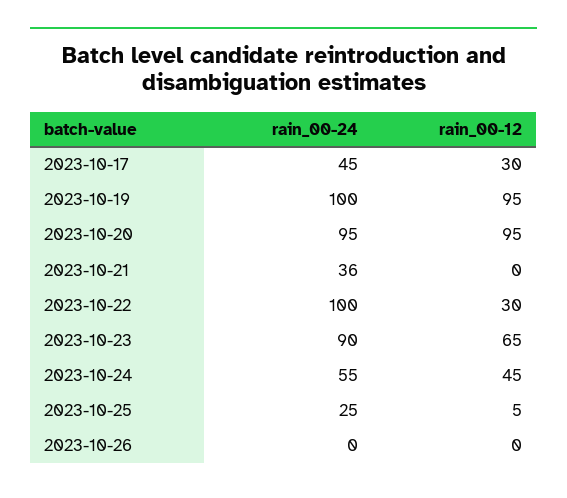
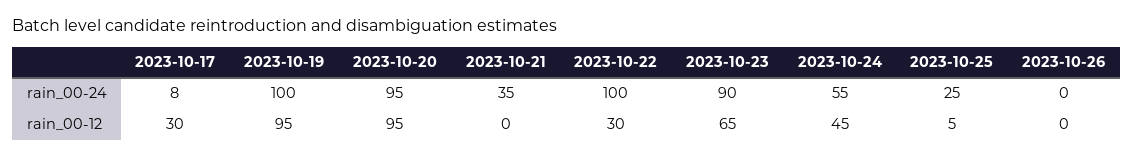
  {
    "rain_00-24": {
-     "2023-10-17": 45,
+     "2023-10-17": 8,
      "2023-10-19": 100,
      "2023-10-20": 95,
-     "2023-10-21": 36,
+     "2023-10-21": 35,
      "2023-10-22": 100,
      "2023-10-23": 90,
      "2023-10-24": 55,
      "2023-10-25": 25,
      "2023-10-26": 0
    },
    "rain_00-12": {
      "2023-10-17": 30,
      "2023-10-19": 95,
      "2023-10-20": 95,
      "2023-10-21": 0,
      "2023-10-22": 30,
      "2023-10-23": 65,
      "2023-10-24": 45,
      "2023-10-25": 5,
      "2023-10-26": 0
    }
  }

